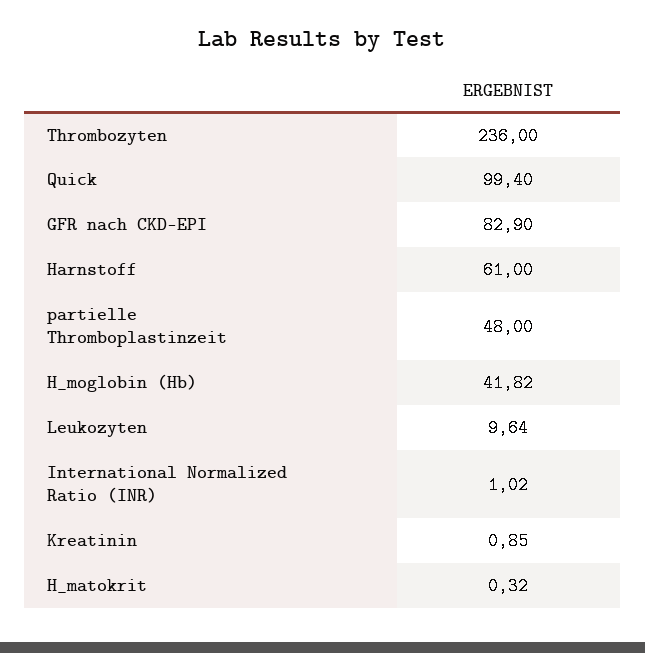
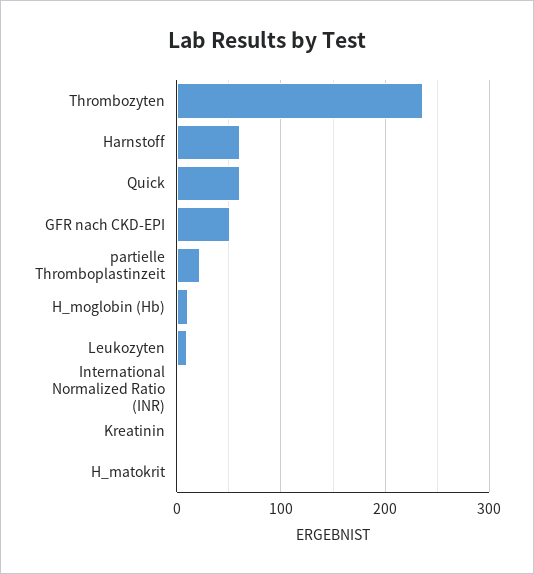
  {
    "Thrombozyten": 236,
-   "Quick": 99.4,
+   "Quick": 60,
-   "GFR nach CKD-EPI": 82.9,
+   "GFR nach CKD-EPI": 50,
    "Harnstoff": 61,
-   "partielle Thromboplastinzeit": 48,
+   "partielle Thromboplastinzeit": 20,
-   "H_moglobin (Hb)": 41.82,
+   "H_moglobin (Hb)": 10,
    "Leukozyten": 9.64,
    "International Normalized Ratio (INR)": 1.02,
    "Kreatinin": 0.85,
    "H_matokrit": 0.32
  }

